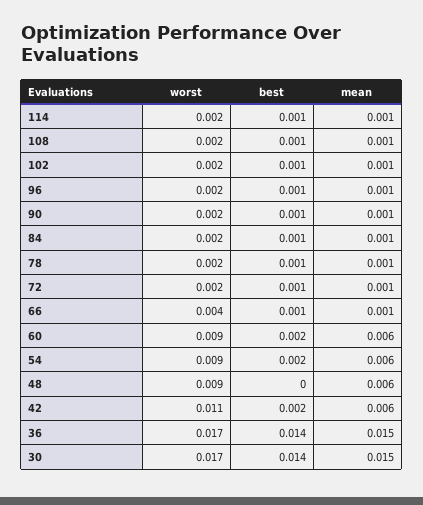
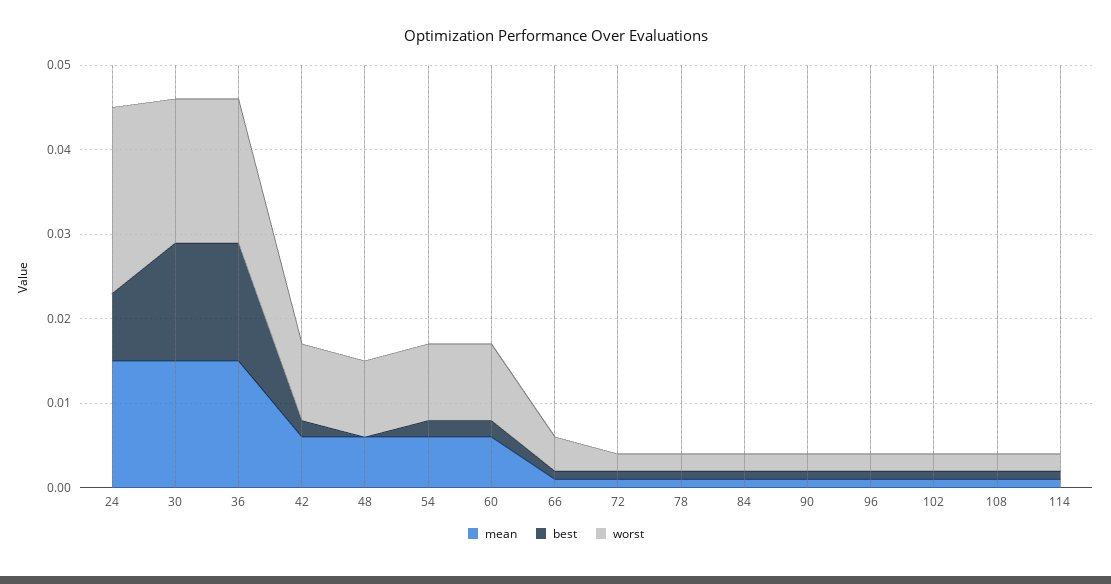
  {
    "worst": {
      "114": 0.002,
      "108": 0.002,
      "102": 0.002,
      "96": 0.002,
      "90": 0.002,
      "84": 0.002,
      "78": 0.002,
      "72": 0.002,
      "66": 0.004,
      "60": 0.009,
      "54": 0.009,
      "48": 0.009,
-     "42": 0.011,
+     "42": 0.009,
      "36": 0.017,
-     "30": 0.017
+     "30": 0.017,
+     "24": 0.022
    },
    "best": {
      "114": 0.001,
      "108": 0.001,
      "102": 0.001,
      "96": 0.001,
      "90": 0.001,
      "84": 0.001,
      "78": 0.001,
      "72": 0.001,
      "66": 0.001,
      "60": 0.002,
      "54": 0.002,
      "48": 0,
      "42": 0.002,
      "36": 0.014,
-     "30": 0.014
+     "30": 0.014,
+     "24": 0.008
    },
    "mean": {
      "114": 0.001,
      "108": 0.001,
      "102": 0.001,
      "96": 0.001,
      "90": 0.001,
      "84": 0.001,
      "78": 0.001,
      "72": 0.001,
      "66": 0.001,
      "60": 0.006,
      "54": 0.006,
      "48": 0.006,
      "42": 0.006,
      "36": 0.015,
-     "30": 0.015
+     "30": 0.015,
+     "24": 0.015
    }
  }

